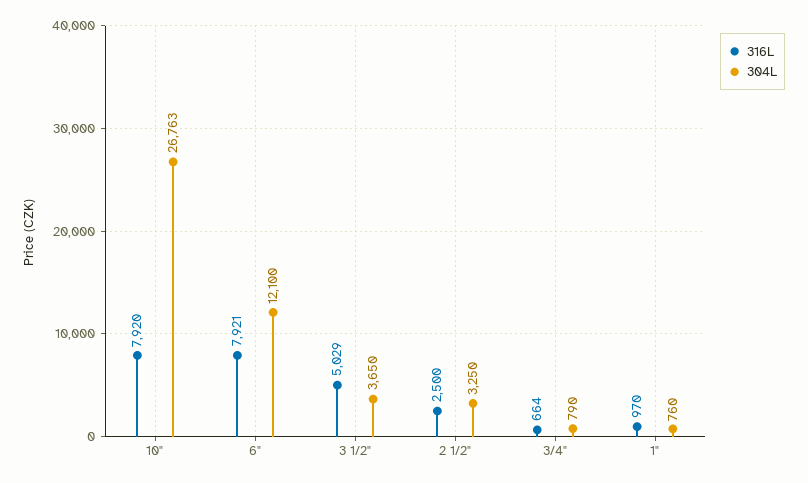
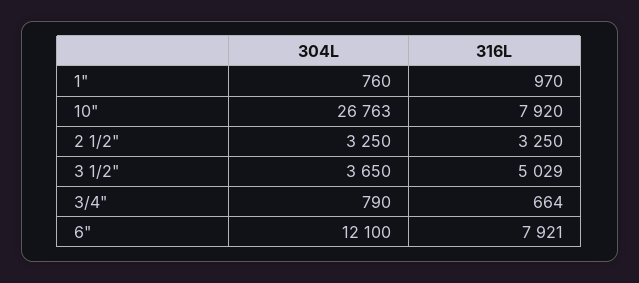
  {
    "316L": {
      "10\"": 7920,
      "6\"": 7921,
      "3 1/2\"": 5029,
-     "2 1/2\"": 2500,
+     "2 1/2\"": 3250,
      "3/4\"": 664,
      "1\"": 970
    },
    "304L": {
      "10\"": 26763,
      "6\"": 12100,
      "3 1/2\"": 3650,
      "2 1/2\"": 3250,
      "3/4\"": 790,
      "1\"": 760
    }
  }

